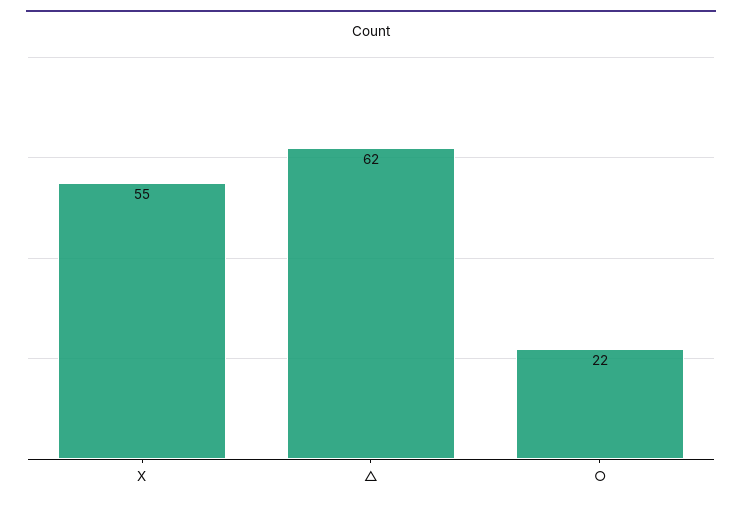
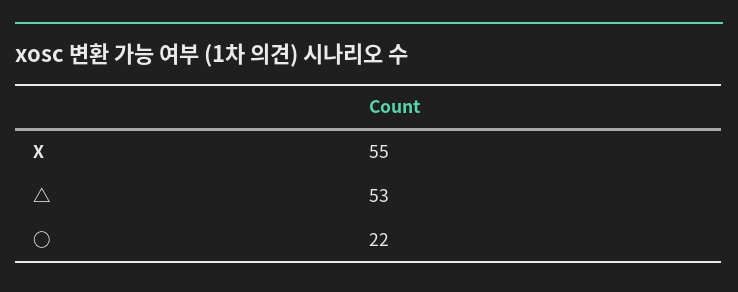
  {
    "X": 55,
-   "△": 62,
+   "△": 53,
    "○": 22
  }

